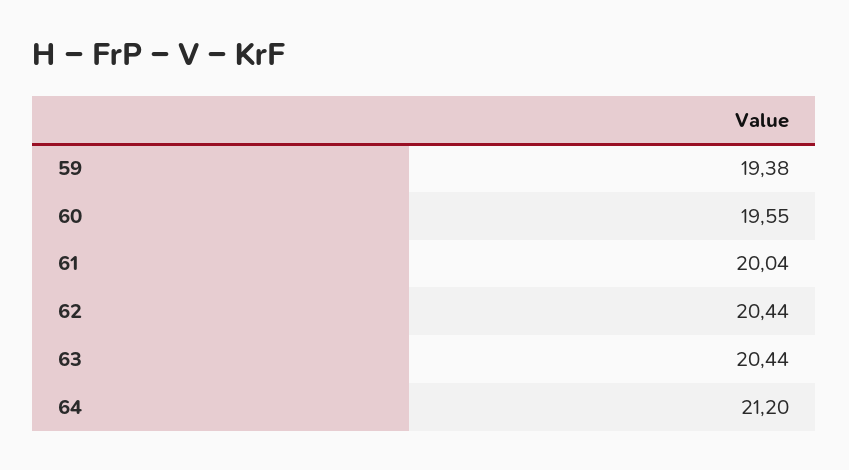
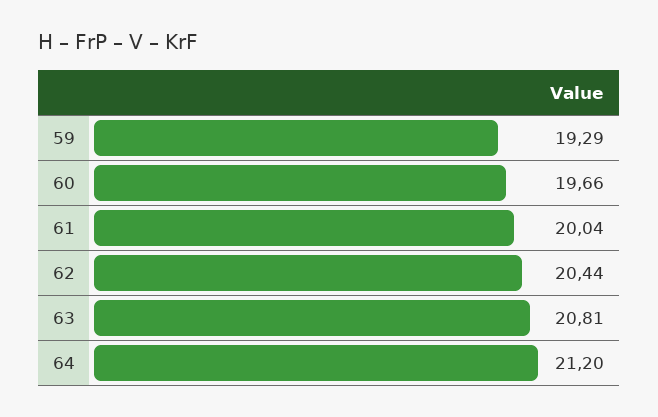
  {
-   "59": 19.38,
+   "59": 19.29,
-   "60": 19.55,
+   "60": 19.66,
    "61": 20.04,
    "62": 20.44,
-   "63": 20.44,
+   "63": 20.81,
    "64": 21.2
  }

